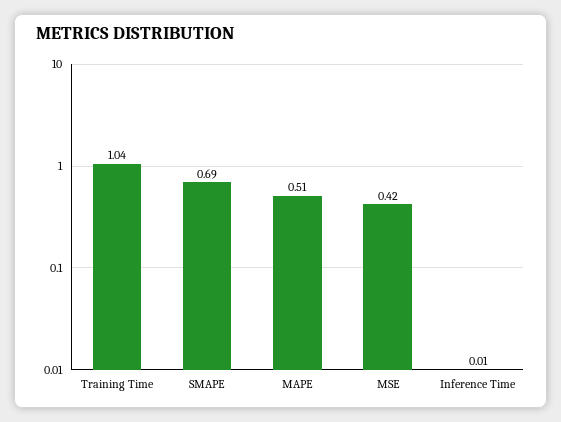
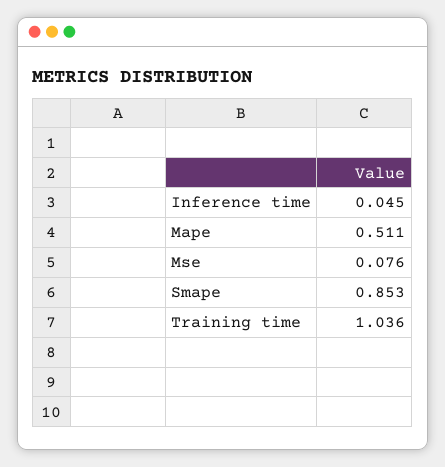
  {
    "Training Time": 1.036,
-   "SMAPE": 0.69,
+   "SMAPE": 0.853,
    "MAPE": 0.511,
-   "MSE": 0.42,
+   "MSE": 0.076,
-   "Inference Time": 0.01
+   "Inference Time": 0.045
  }

